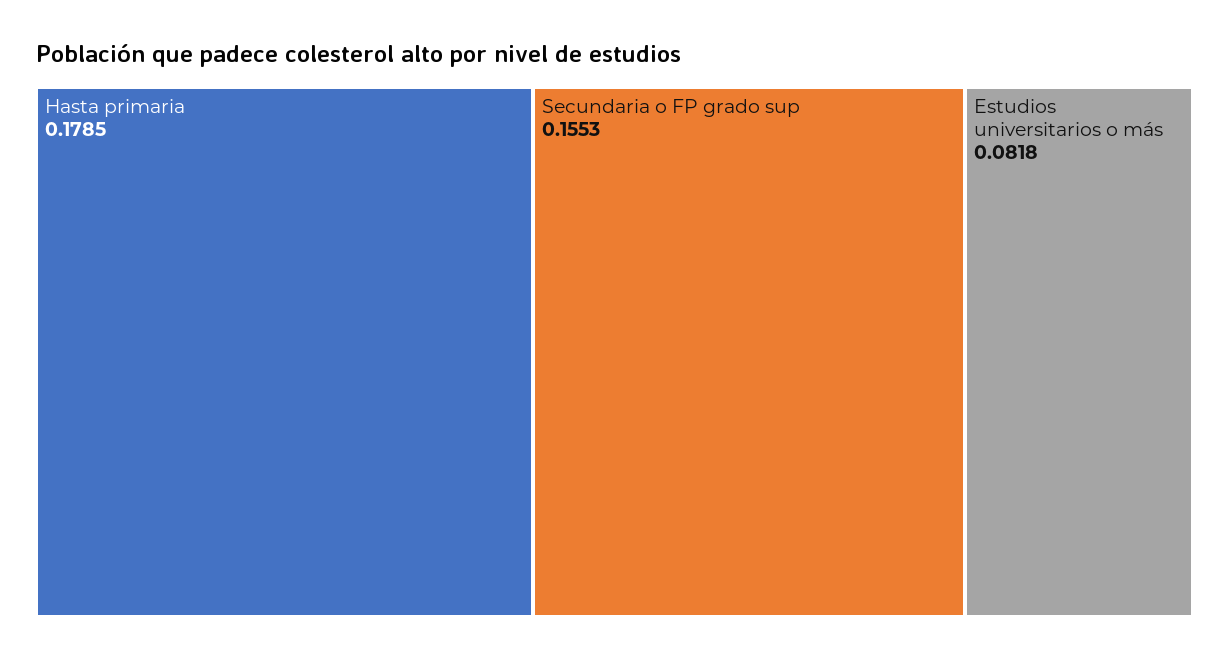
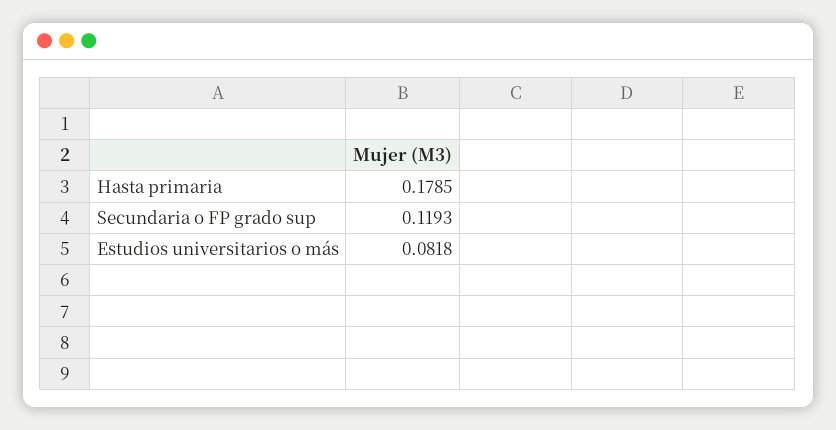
  {
    "Hasta primaria": 0.1785,
-   "Secundaria o FP grado sup": 0.1553,
+   "Secundaria o FP grado sup": 0.1193,
    "Estudios universitarios o más": 0.0818
  }

